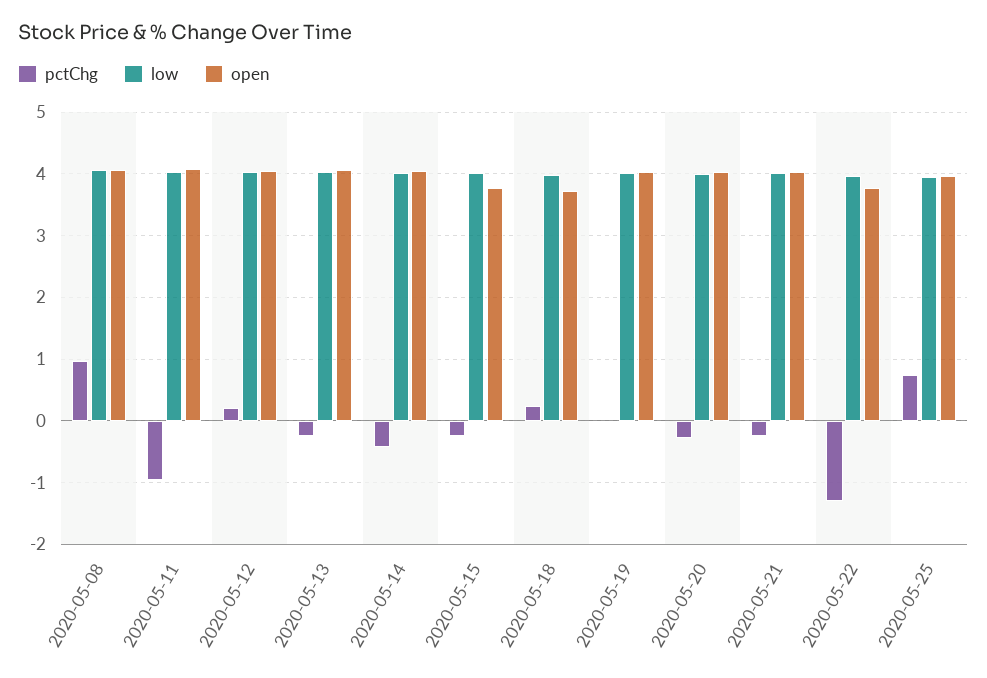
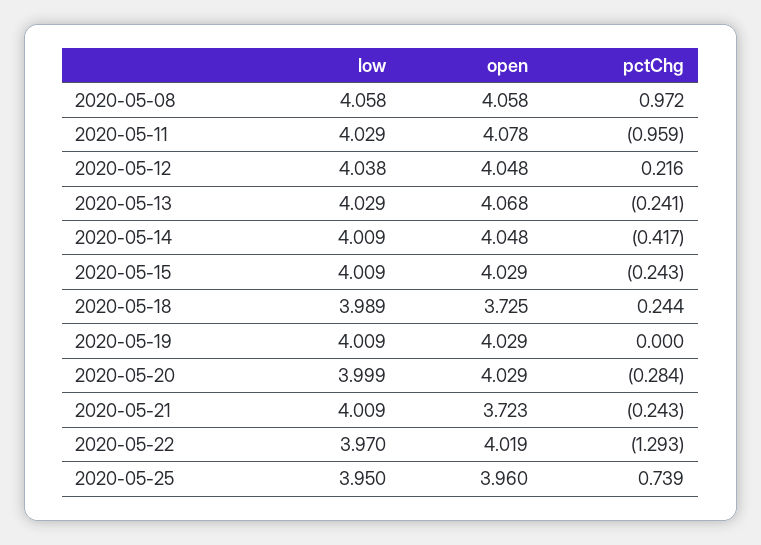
  {
    "pctChg": {
      "2020-05-08": 0.972,
      "2020-05-11": -0.959,
      "2020-05-12": 0.216,
      "2020-05-13": -0.241,
      "2020-05-14": -0.417,
      "2020-05-15": -0.243,
      "2020-05-18": 0.244,
      "2020-05-19": 0,
      "2020-05-20": -0.284,
      "2020-05-21": -0.243,
      "2020-05-22": -1.293,
      "2020-05-25": 0.739
    },
    "low": {
      "2020-05-08": 4.058,
      "2020-05-11": 4.029,
      "2020-05-12": 4.038,
      "2020-05-13": 4.029,
      "2020-05-14": 4.009,
      "2020-05-15": 4.009,
      "2020-05-18": 3.989,
      "2020-05-19": 4.009,
      "2020-05-20": 3.999,
      "2020-05-21": 4.009,
      "2020-05-22": 3.97,
      "2020-05-25": 3.95
    },
    "open": {
      "2020-05-08": 4.058,
      "2020-05-11": 4.078,
      "2020-05-12": 4.048,
      "2020-05-13": 4.068,
      "2020-05-14": 4.048,
-     "2020-05-15": 3.8,
+     "2020-05-15": 4.029,
      "2020-05-18": 3.725,
      "2020-05-19": 4.029,
      "2020-05-20": 4.029,
-     "2020-05-21": 4,
+     "2020-05-21": 3.723,
-     "2020-05-22": 3.8,
+     "2020-05-22": 4.019,
      "2020-05-25": 3.96
    }
  }

